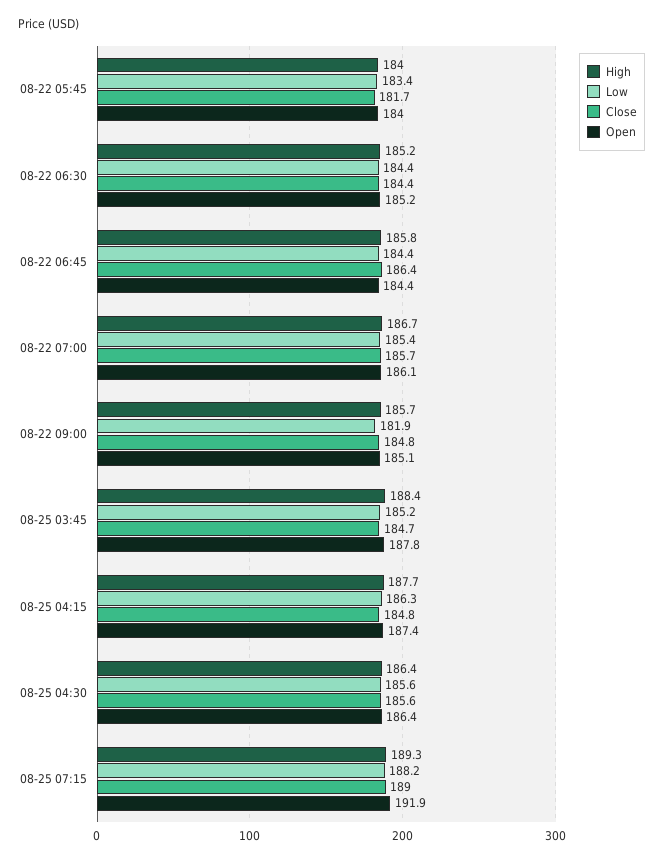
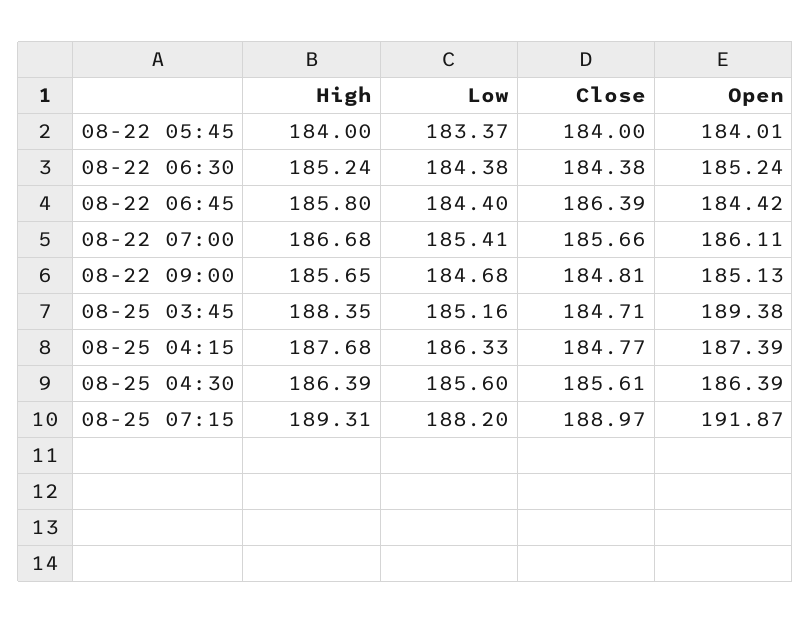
  {
    "High": {
      "08-22 05:45": 184,
      "08-22 06:30": 185.24,
      "08-22 06:45": 185.8,
      "08-22 07:00": 186.68,
      "08-22 09:00": 185.65,
      "08-25 03:45": 188.35,
      "08-25 04:15": 187.68,
      "08-25 04:30": 186.39,
      "08-25 07:15": 189.31
    },
    "Low": {
      "08-22 05:45": 183.37,
      "08-22 06:30": 184.38,
      "08-22 06:45": 184.4,
      "08-22 07:00": 185.41,
-     "08-22 09:00": 181.9,
+     "08-22 09:00": 184.68,
      "08-25 03:45": 185.16,
      "08-25 04:15": 186.33,
      "08-25 04:30": 185.6,
      "08-25 07:15": 188.2
    },
    "Close": {
-     "08-22 05:45": 181.7,
+     "08-22 05:45": 184,
      "08-22 06:30": 184.38,
      "08-22 06:45": 186.39,
      "08-22 07:00": 185.66,
      "08-22 09:00": 184.81,
      "08-25 03:45": 184.71,
      "08-25 04:15": 184.77,
      "08-25 04:30": 185.61,
      "08-25 07:15": 188.97
    },
    "Open": {
      "08-22 05:45": 184.01,
      "08-22 06:30": 185.24,
      "08-22 06:45": 184.42,
      "08-22 07:00": 186.11,
      "08-22 09:00": 185.13,
-     "08-25 03:45": 187.8,
+     "08-25 03:45": 189.38,
      "08-25 04:15": 187.39,
      "08-25 04:30": 186.39,
      "08-25 07:15": 191.87
    }
  }

